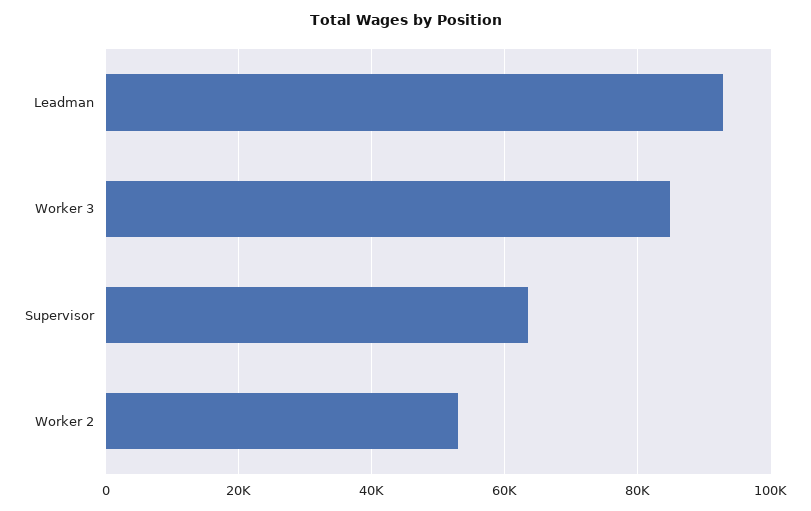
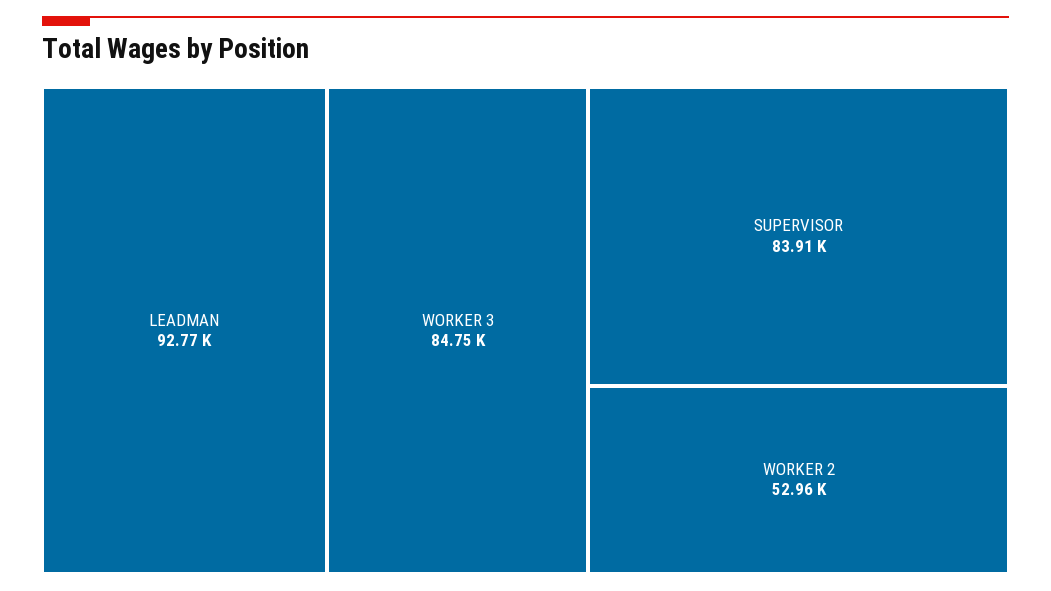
  {
    "Leadman": 92770,
    "Worker 3": 84750,
-   "Supervisor": 64000,
+   "Supervisor": 83910,
    "Worker 2": 52960
  }

